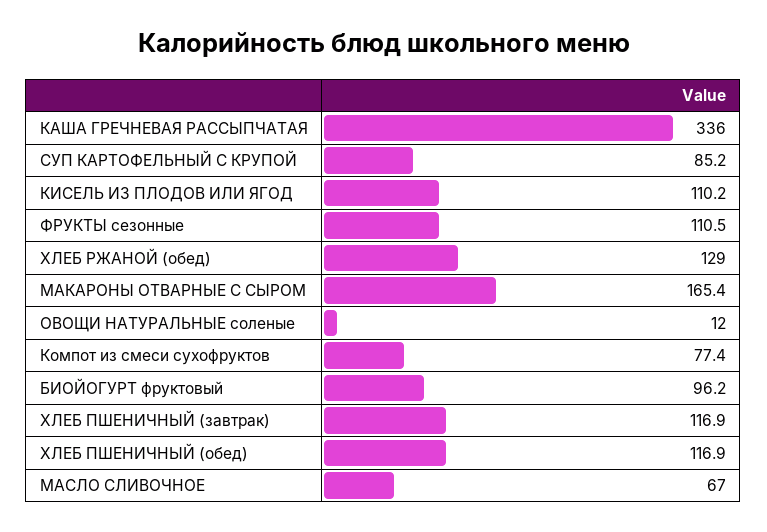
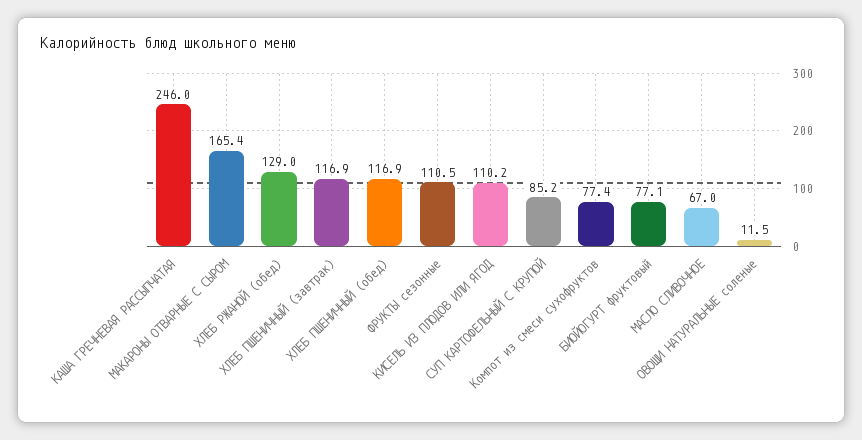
  {
-   "КАША ГРЕЧНЕВАЯ РАССЫПЧАТАЯ": 336,
+   "КАША ГРЕЧНЕВАЯ РАССЫПЧАТАЯ": 246,
    "СУП КАРТОФЕЛЬНЫЙ С КРУПОЙ": 85.2,
    "КИСЕЛЬ ИЗ ПЛОДОВ ИЛИ ЯГОД": 110.2,
    "ФРУКТЫ сезонные": 110.5,
    "ХЛЕБ РЖАНОЙ (обед)": 129,
    "МАКАРОНЫ ОТВАРНЫЕ С СЫРОМ": 165.4,
-   "ОВОЩИ НАТУРАЛЬНЫЕ соленые": 12,
+   "ОВОЩИ НАТУРАЛЬНЫЕ соленые": 11.5,
    "Компот из смеси сухофруктов": 77.4,
-   "БИОЙОГУРТ фруктовый": 96.2,
+   "БИОЙОГУРТ фруктовый": 77.1,
    "ХЛЕБ ПШЕНИЧНЫЙ (завтрак)": 116.9,
    "ХЛЕБ ПШЕНИЧНЫЙ (обед)": 116.9,
    "МАСЛО СЛИВОЧНОЕ": 67
  }

